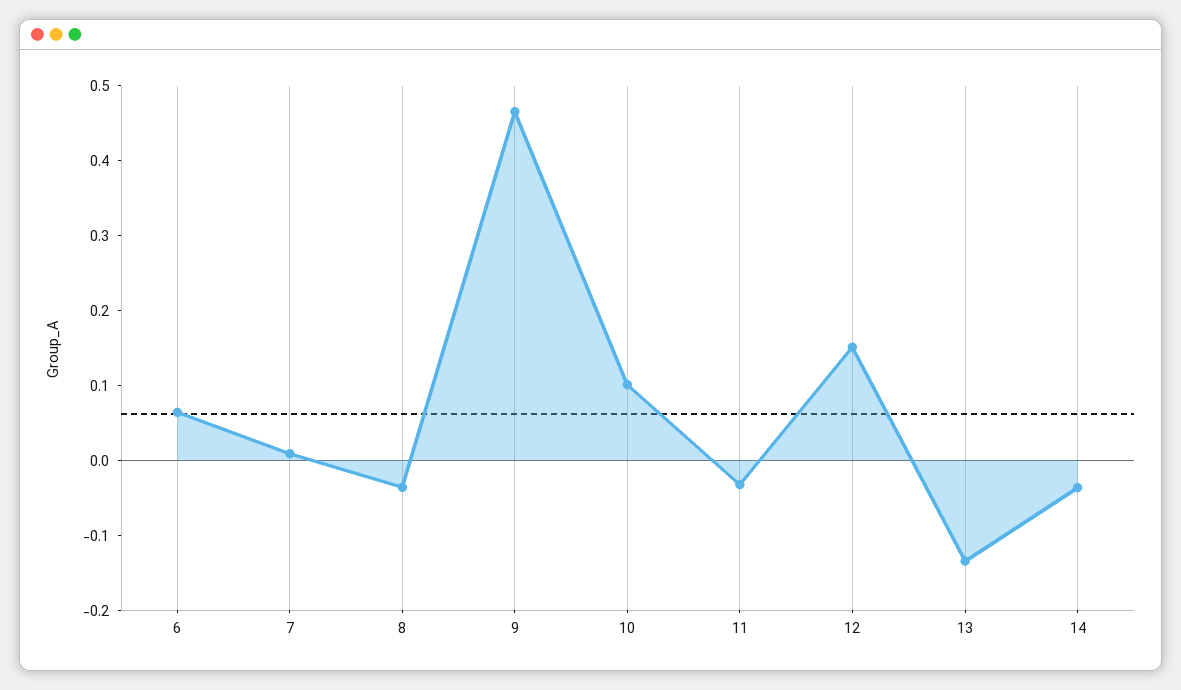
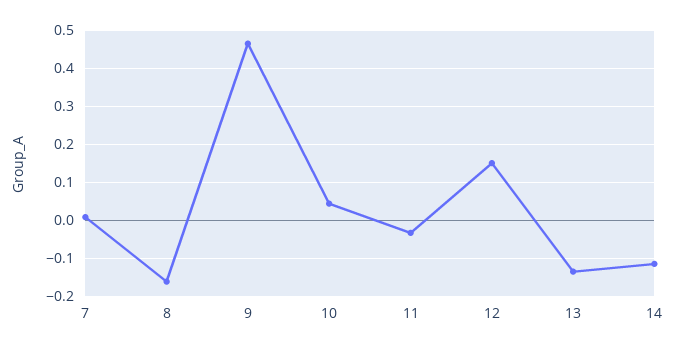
  {
-   "6": 0.06,
    "7": 0,
-   "8": -0.04,
+   "8": -0.16,
    "9": 0.46,
-   "10": 0.1,
+   "10": 0.04,
    "11": -0.04,
    "12": 0.16,
    "13": -0.14,
-   "14": -0.04
+   "14": -0.12
  }

